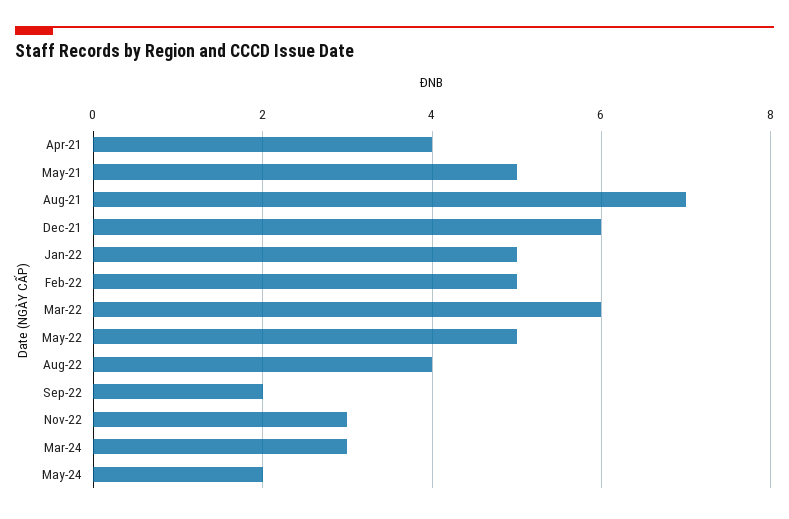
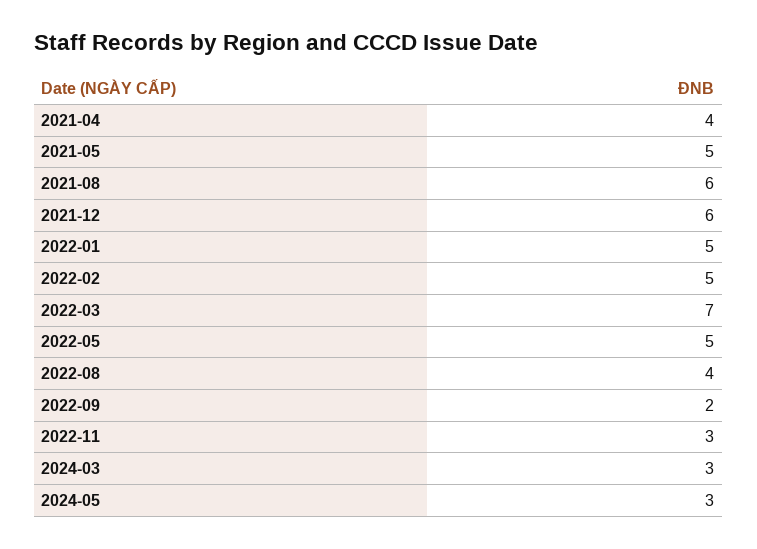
  {
    "Apr-21": 4,
    "May-21": 5,
-   "Aug-21": 7,
+   "Aug-21": 6,
    "Dec-21": 6,
    "Jan-22": 5,
    "Feb-22": 5,
-   "Mar-22": 6,
+   "Mar-22": 7,
    "May-22": 5,
    "Aug-22": 4,
    "Sep-22": 2,
    "Nov-22": 3,
    "Mar-24": 3,
-   "May-24": 2
+   "May-24": 3
  }

